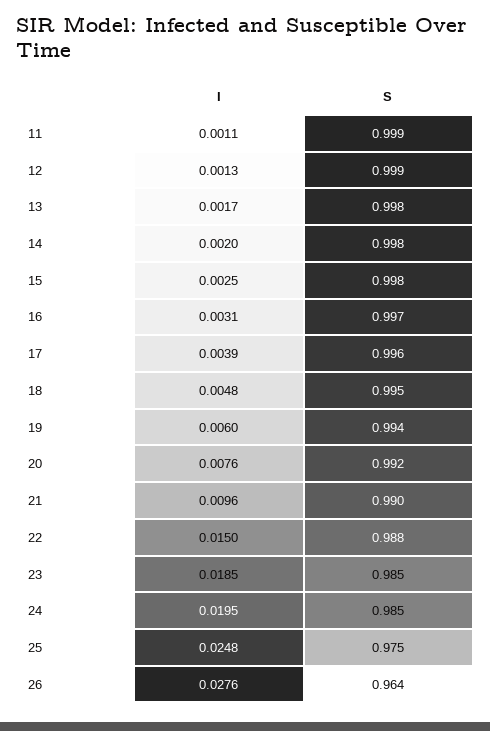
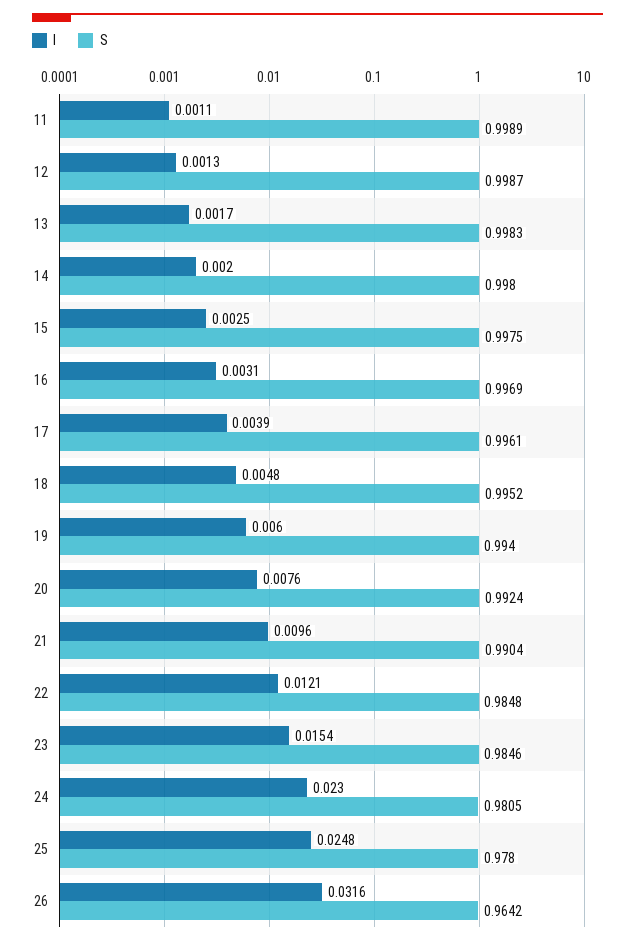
  {
    "I": {
      "11": 0.0011,
      "12": 0.0013,
      "13": 0.0017,
      "14": 0.002,
      "15": 0.0025,
      "16": 0.0031,
      "17": 0.0039,
      "18": 0.0048,
      "19": 0.006,
      "20": 0.0076,
      "21": 0.0096,
-     "22": 0.015,
+     "22": 0.0121,
-     "23": 0.0185,
+     "23": 0.0154,
-     "24": 0.0195,
+     "24": 0.023,
      "25": 0.0248,
-     "26": 0.0276
+     "26": 0.0316
    },
    "S": {
      "11": 0.9989,
      "12": 0.9987,
      "13": 0.9983,
      "14": 0.998,
      "15": 0.9975,
      "16": 0.9969,
      "17": 0.9961,
      "18": 0.9952,
      "19": 0.994,
      "20": 0.9924,
      "21": 0.9904,
-     "22": 0.988,
+     "22": 0.9848,
      "23": 0.9846,
-     "24": 0.985,
+     "24": 0.9805,
-     "25": 0.975,
+     "25": 0.978,
      "26": 0.9642
    }
  }

